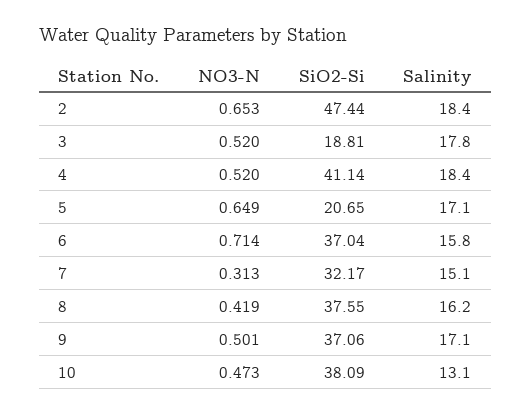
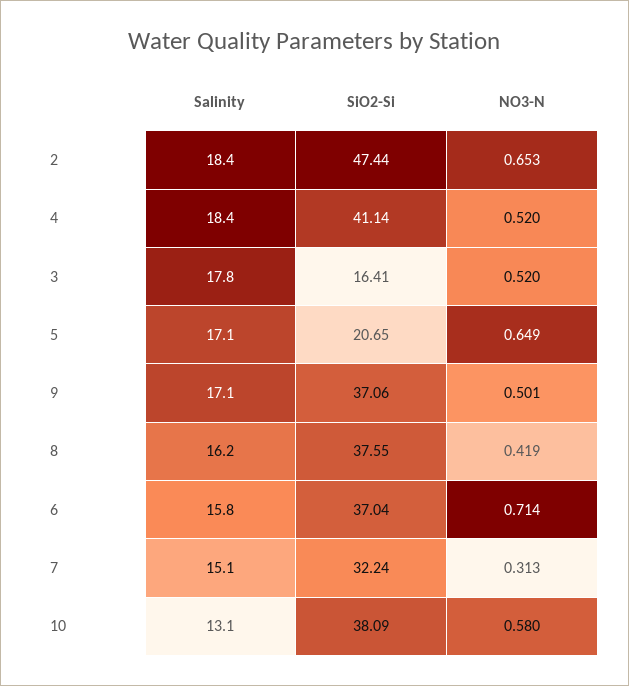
  {
    "NO3-N": {
      "2": 0.653,
      "3": 0.52,
      "4": 0.52,
      "5": 0.649,
      "6": 0.714,
      "7": 0.313,
      "8": 0.419,
      "9": 0.501,
-     "10": 0.473
+     "10": 0.58
    },
    "SiO2-Si": {
      "2": 47.44,
-     "3": 18.81,
+     "3": 16.41,
      "4": 41.14,
      "5": 20.65,
      "6": 37.04,
-     "7": 32.17,
+     "7": 32.24,
      "8": 37.55,
      "9": 37.06,
      "10": 38.09
    },
    "Salinity": {
      "2": 18.4,
      "3": 17.8,
      "4": 18.4,
      "5": 17.1,
      "6": 15.8,
      "7": 15.1,
      "8": 16.2,
      "9": 17.1,
      "10": 13.1
    }
  }

